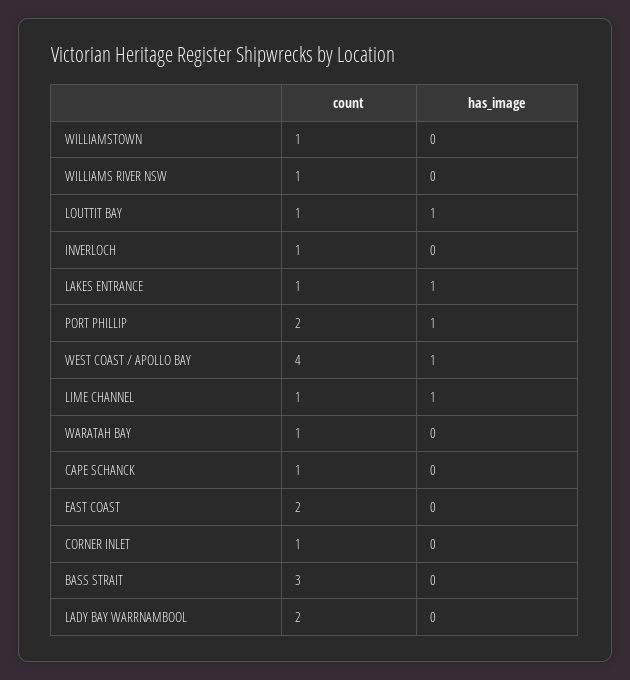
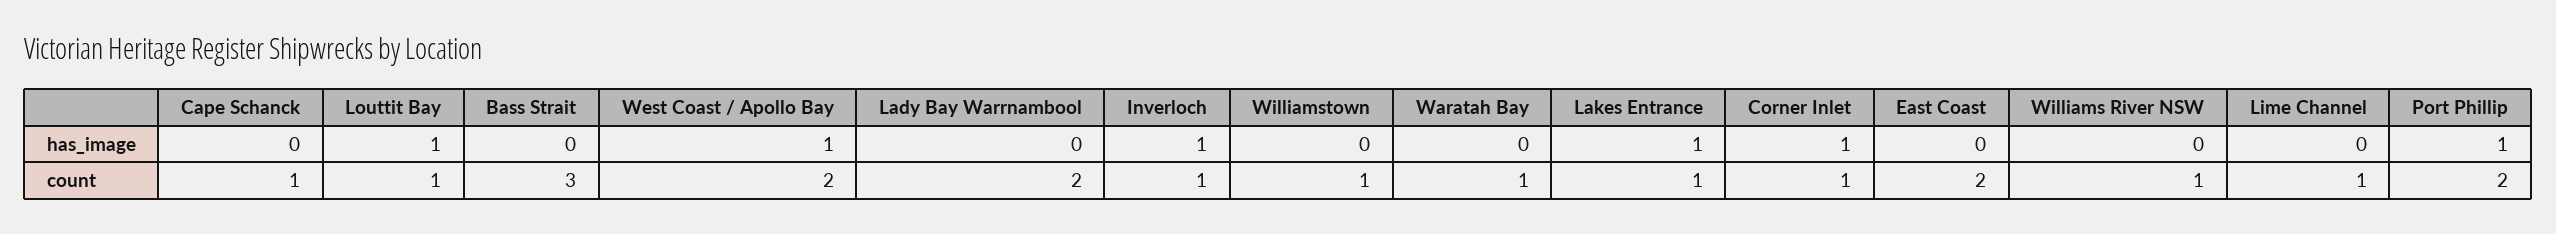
  {
    "count": {
      "WILLIAMSTOWN": 1,
      "WILLIAMS RIVER NSW": 1,
      "LOUTTIT BAY": 1,
      "INVERLOCH": 1,
      "LAKES ENTRANCE": 1,
      "PORT PHILLIP": 2,
-     "WEST COAST / APOLLO BAY": 4,
+     "WEST COAST / APOLLO BAY": 2,
      "LIME CHANNEL": 1,
      "WARATAH BAY": 1,
      "CAPE SCHANCK": 1,
      "EAST COAST": 2,
      "CORNER INLET": 1,
      "BASS STRAIT": 3,
      "LADY BAY WARRNAMBOOL": 2
    },
    "has_image": {
      "WILLIAMSTOWN": 0,
      "WILLIAMS RIVER NSW": 0,
      "LOUTTIT BAY": 1,
-     "INVERLOCH": 0,
+     "INVERLOCH": 1,
      "LAKES ENTRANCE": 1,
      "PORT PHILLIP": 1,
      "WEST COAST / APOLLO BAY": 1,
-     "LIME CHANNEL": 1,
+     "LIME CHANNEL": 0,
      "WARATAH BAY": 0,
      "CAPE SCHANCK": 0,
      "EAST COAST": 0,
-     "CORNER INLET": 0,
+     "CORNER INLET": 1,
      "BASS STRAIT": 0,
      "LADY BAY WARRNAMBOOL": 0
    }
  }

